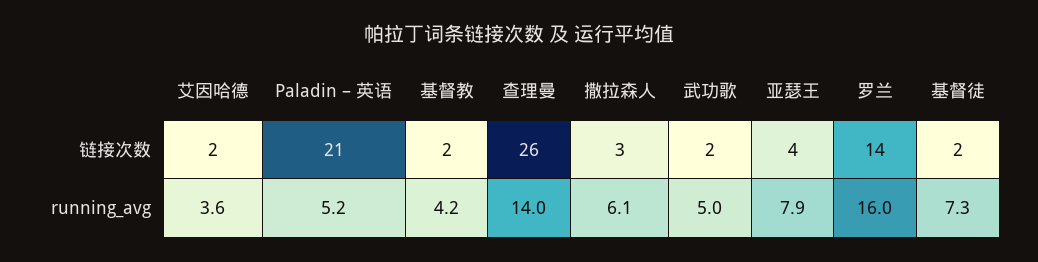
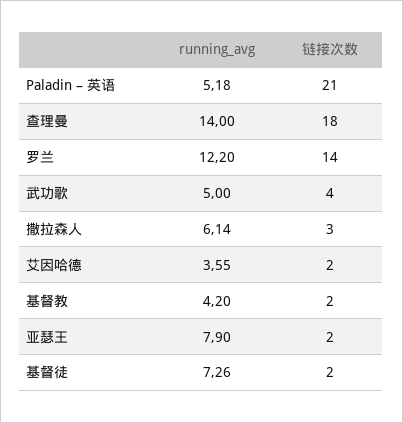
  {
    "艾因哈德": {
      "链接次数": 2,
      "running_avg": 3.55
    },
    "Paladin – 英语": {
      "链接次数": 21,
      "running_avg": 5.18
    },
    "基督教": {
      "链接次数": 2,
      "running_avg": 4.2
    },
    "查理曼": {
-     "链接次数": 26,
+     "链接次数": 18,
      "running_avg": 14
    },
    "撒拉森人": {
      "链接次数": 3,
      "running_avg": 6.14
    },
    "武功歌": {
-     "链接次数": 2,
+     "链接次数": 4,
      "running_avg": 5
    },
    "亚瑟王": {
-     "链接次数": 4,
+     "链接次数": 2,
      "running_avg": 7.9
    },
    "罗兰": {
      "链接次数": 14,
-     "running_avg": 16
+     "running_avg": 12.2
    },
    "基督徒": {
      "链接次数": 2,
      "running_avg": 7.26
    }
  }

